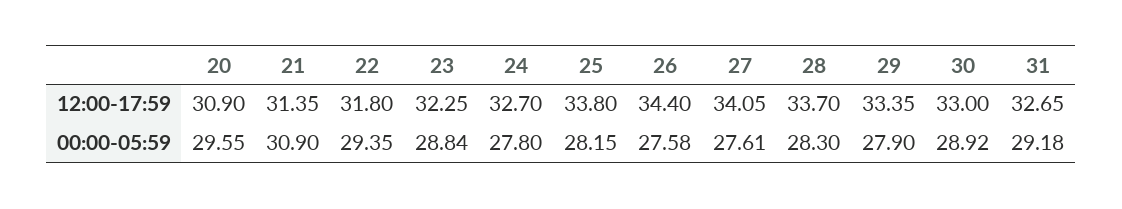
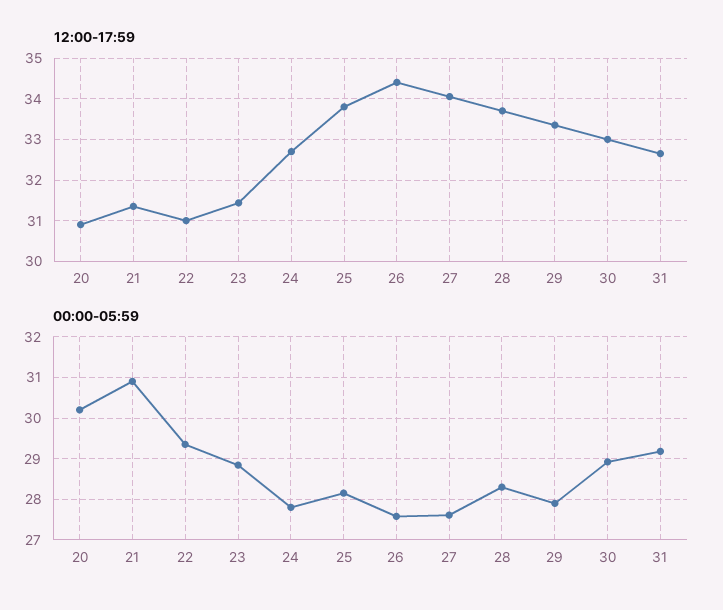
  {
    "12:00-17:59": {
      "20": 30.9,
      "21": 31.35,
-     "22": 31.8,
+     "22": 31,
-     "23": 32.25,
+     "23": 31.4,
      "24": 32.7,
      "25": 33.8,
      "26": 34.4,
      "27": 34.05,
      "28": 33.7,
      "29": 33.35,
      "30": 33,
      "31": 32.65
    },
    "00:00-05:59": {
-     "20": 29.55,
+     "20": 30.2,
      "21": 30.9,
      "22": 29.35,
      "23": 28.84,
      "24": 27.8,
      "25": 28.15,
      "26": 27.58,
      "27": 27.61,
      "28": 28.3,
      "29": 27.9,
      "30": 28.92,
      "31": 29.18
    }
  }

